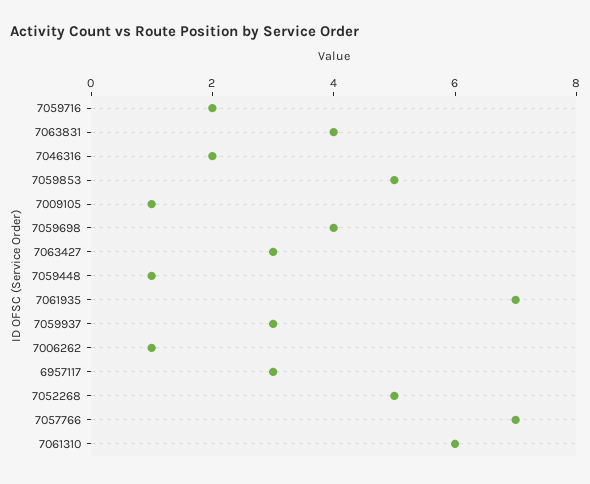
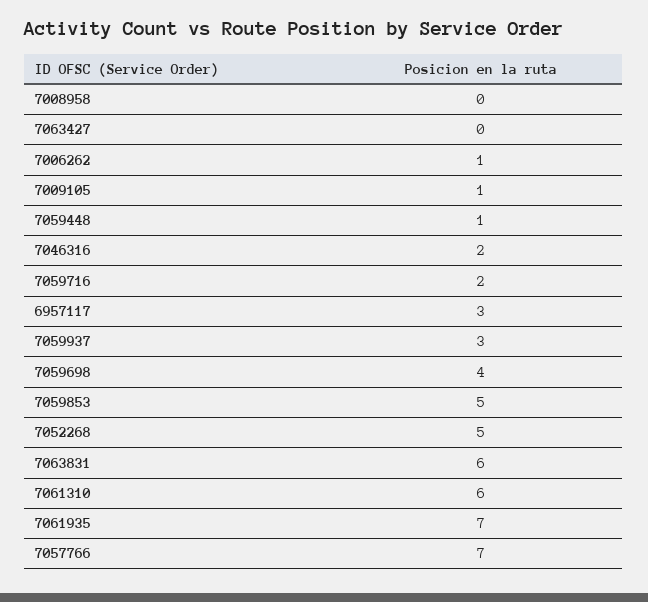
  {
    "7059716": 2,
-   "7063831": 4,
+   "7063831": 6,
    "7046316": 2,
    "7059853": 5,
    "7009105": 1,
    "7059698": 4,
-   "7063427": 3,
+   "7063427": 0,
    "7059448": 1,
    "7061935": 7,
    "7059937": 3,
    "7006262": 1,
    "6957117": 3,
    "7052268": 5,
    "7057766": 7,
-   "7061310": 6
+   "7061310": 6,
+   "7008958": 0
  }

